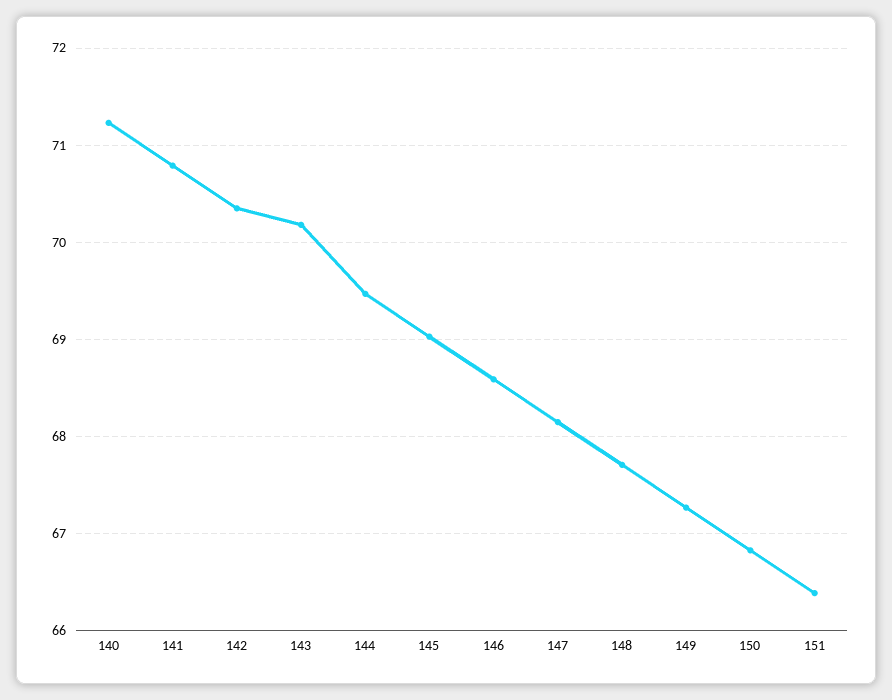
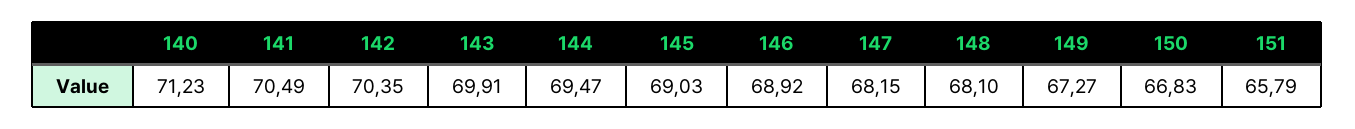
  {
    "140": 71.23,
-   "141": 70.8,
+   "141": 70.49,
    "142": 70.35,
-   "143": 70.2,
+   "143": 69.91,
    "144": 69.47,
    "145": 69.03,
-   "146": 68.6,
+   "146": 68.92,
    "147": 68.15,
-   "148": 67.7,
+   "148": 68.1,
    "149": 67.27,
    "150": 66.83,
-   "151": 66.4
+   "151": 65.79
  }

